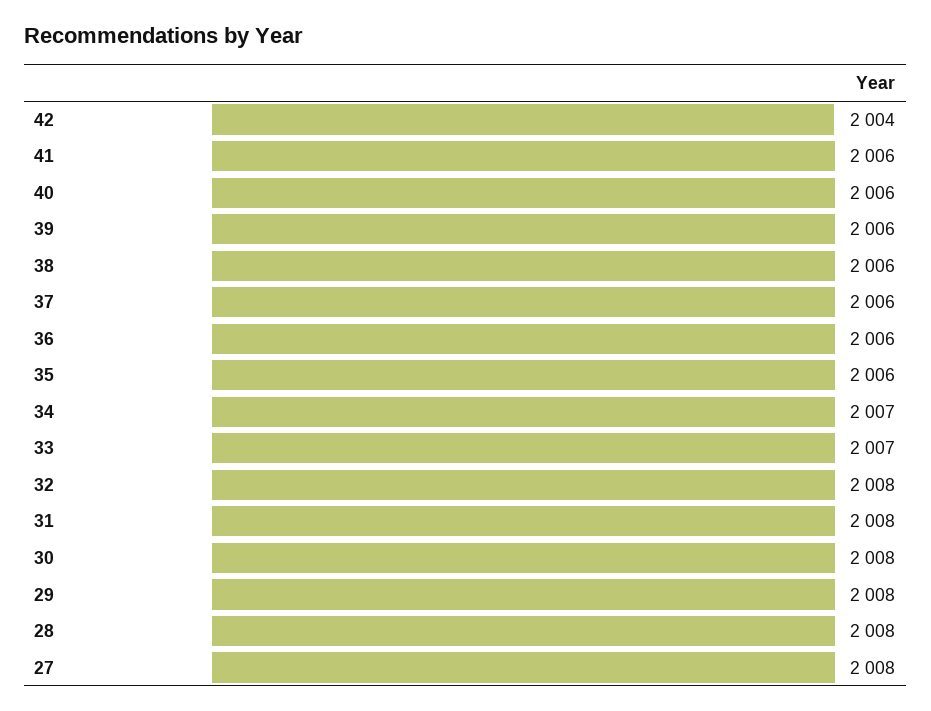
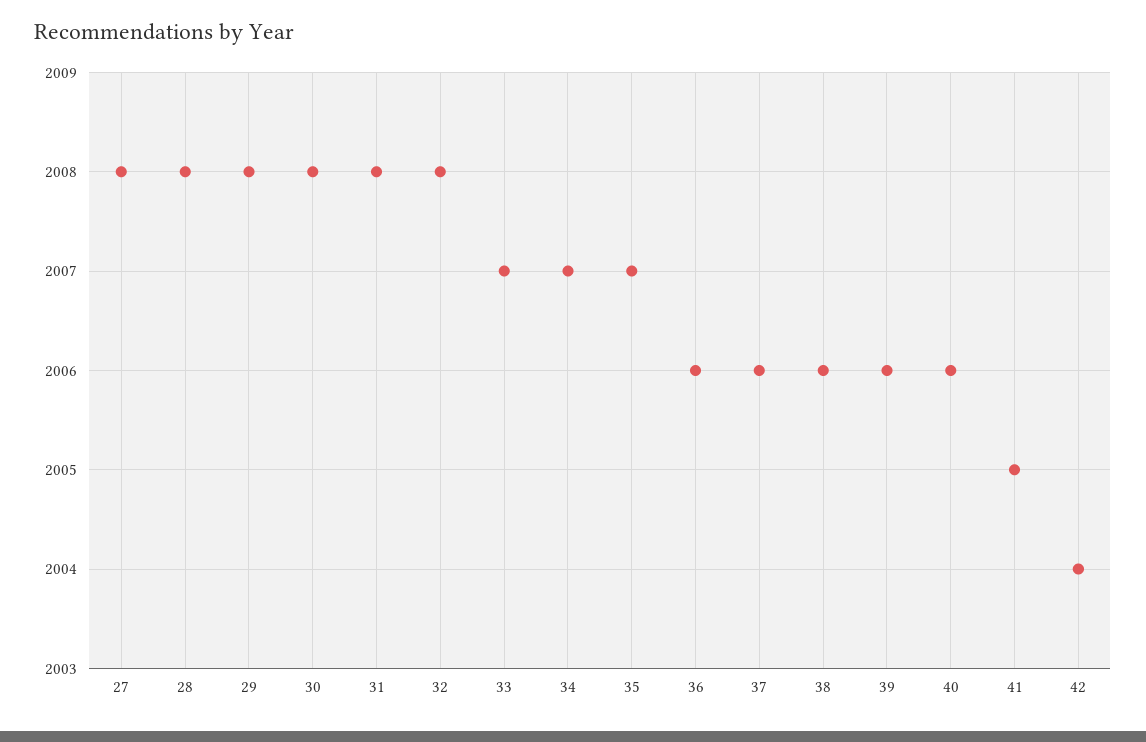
  {
    "42": 2004,
-   "41": 2006,
+   "41": 2005,
    "40": 2006,
    "39": 2006,
    "38": 2006,
    "37": 2006,
    "36": 2006,
-   "35": 2006,
+   "35": 2007,
    "34": 2007,
    "33": 2007,
    "32": 2008,
    "31": 2008,
    "30": 2008,
    "29": 2008,
    "28": 2008,
    "27": 2008
  }

